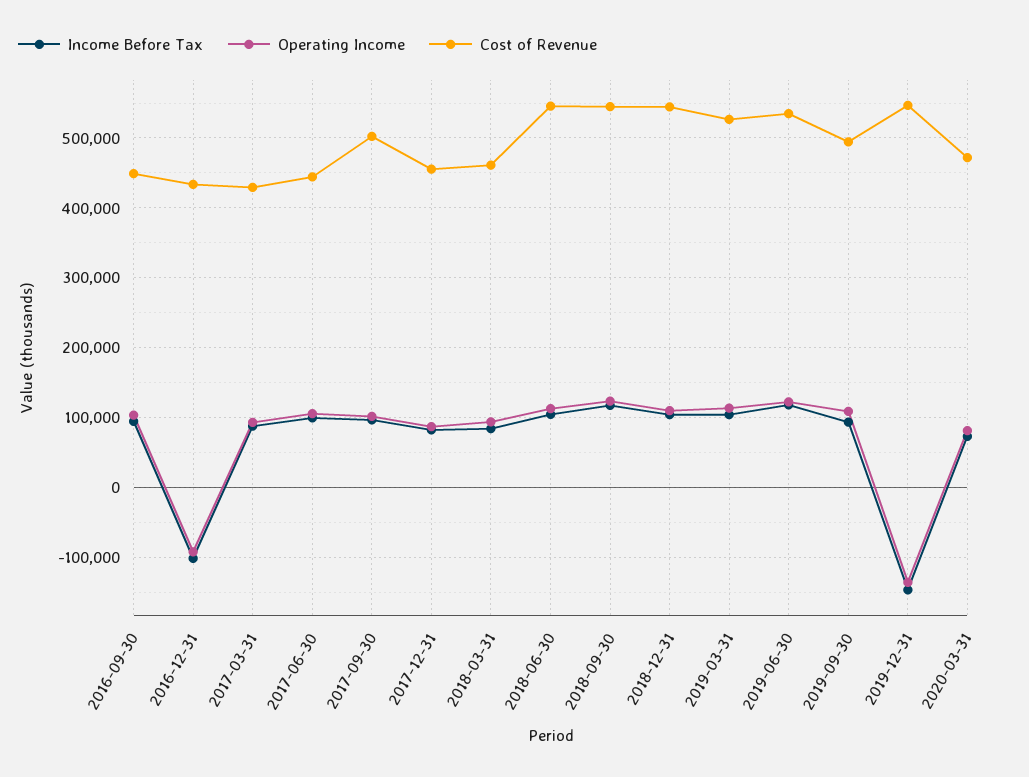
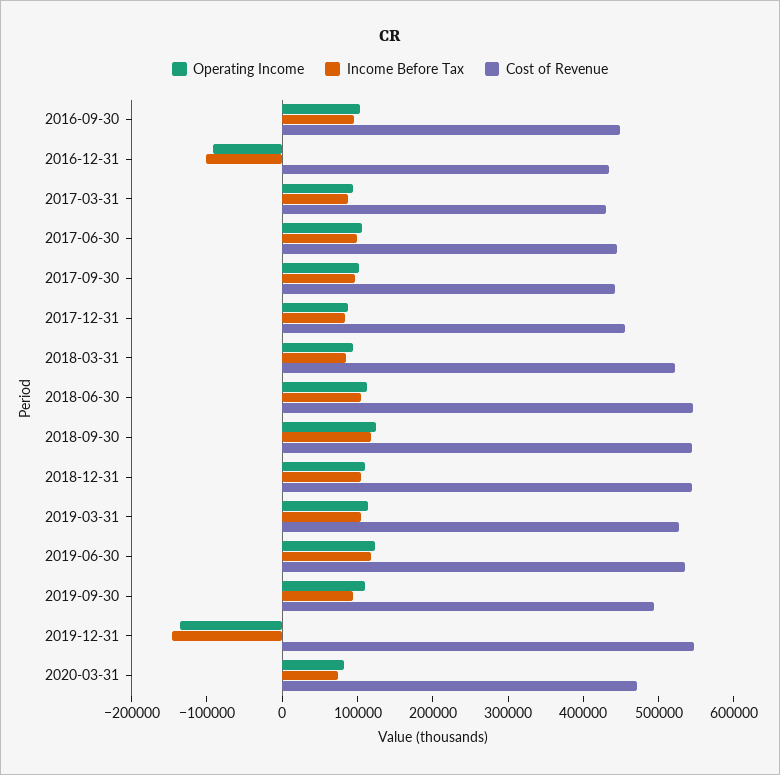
  {
    "Income Before Tax": {
      "2016-09-30": 100000,
      "2016-12-31": -100000,
      "2017-03-31": 90000,
      "2017-06-30": 100000,
      "2017-09-30": 100000,
      "2017-12-31": 80000,
      "2018-03-31": 80000,
      "2018-06-30": 100000,
      "2018-09-30": 120000,
      "2018-12-31": 100000,
      "2019-03-31": 100000,
      "2019-06-30": 120000,
      "2019-09-30": 90000,
      "2019-12-31": -150000,
      "2020-03-31": 70000
    },
    "Operating Income": {
      "2016-09-30": 100000,
      "2016-12-31": -90000,
      "2017-03-31": 90000,
      "2017-06-30": 110000,
      "2017-09-30": 100000,
      "2017-12-31": 90000,
      "2018-03-31": 90000,
      "2018-06-30": 110000,
      "2018-09-30": 120000,
      "2018-12-31": 110000,
      "2019-03-31": 110000,
      "2019-06-30": 120000,
      "2019-09-30": 110000,
      "2019-12-31": -140000,
      "2020-03-31": 80000
    },
    "Cost of Revenue": {
      "2016-09-30": 450000,
      "2016-12-31": 430000,
      "2017-03-31": 430000,
      "2017-06-30": 440000,
-     "2017-09-30": 500000,
+     "2017-09-30": 440000,
      "2017-12-31": 460000,
-     "2018-03-31": 460000,
+     "2018-03-31": 520000,
      "2018-06-30": 550000,
      "2018-09-30": 540000,
      "2018-12-31": 540000,
      "2019-03-31": 530000,
      "2019-06-30": 540000,
      "2019-09-30": 490000,
      "2019-12-31": 550000,
      "2020-03-31": 470000
    }
  }

